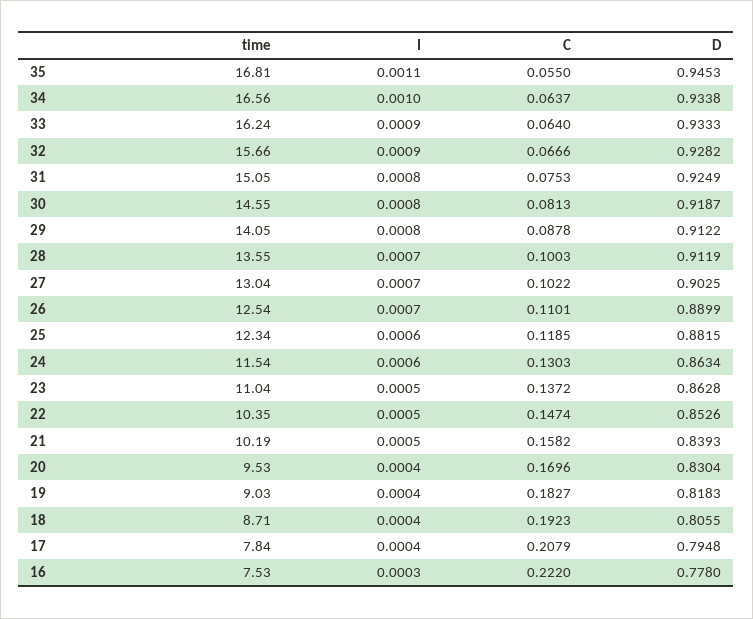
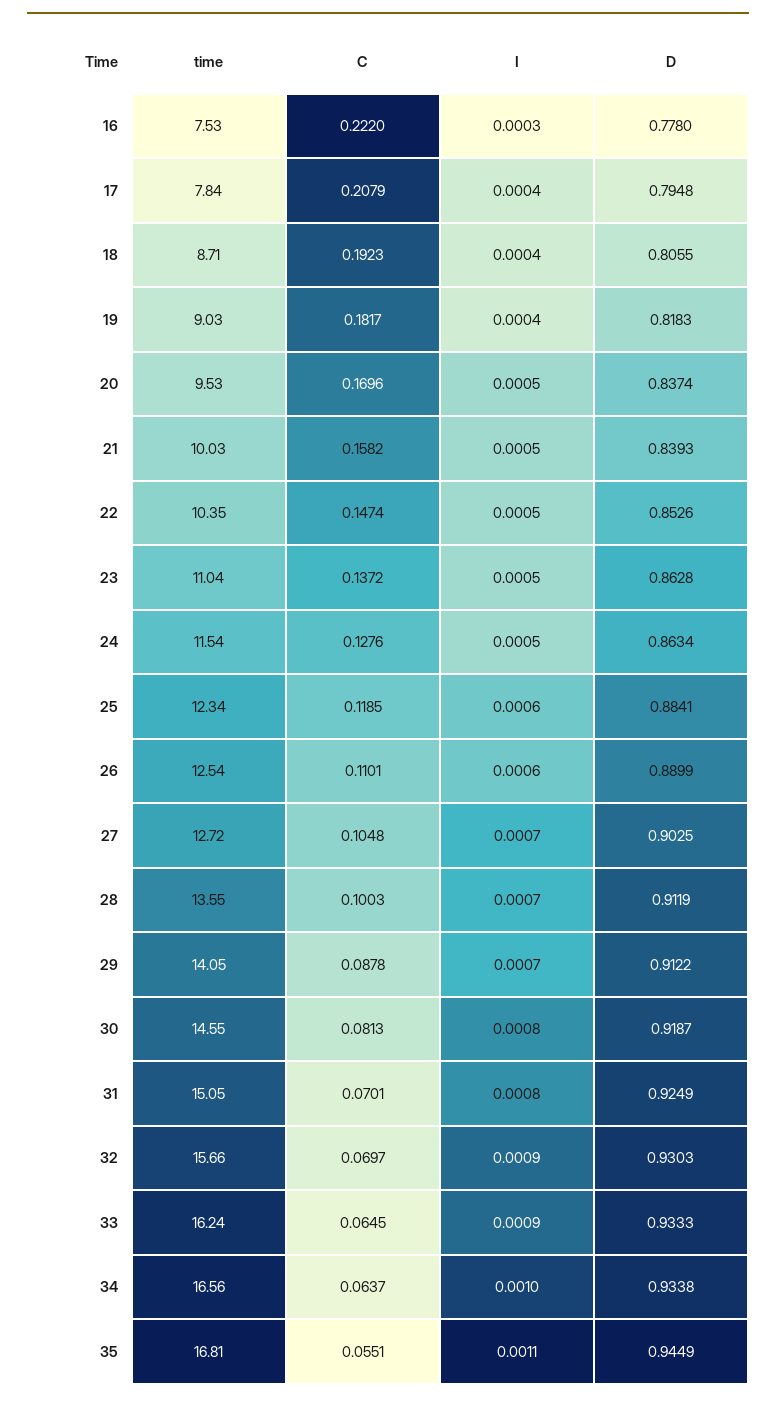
  {
    "time": {
      "35": 16.81,
      "34": 16.56,
      "33": 16.24,
      "32": 15.66,
      "31": 15.05,
      "30": 14.55,
      "29": 14.05,
      "28": 13.55,
-     "27": 13.04,
+     "27": 12.72,
      "26": 12.54,
      "25": 12.34,
      "24": 11.54,
      "23": 11.04,
      "22": 10.35,
-     "21": 10.19,
+     "21": 10.03,
      "20": 9.53,
      "19": 9.03,
      "18": 8.71,
      "17": 7.84,
      "16": 7.53
    },
    "I": {
      "35": 0.0011,
      "34": 0.001,
      "33": 0.0009,
      "32": 0.0009,
      "31": 0.0008,
      "30": 0.0008,
-     "29": 0.0008,
+     "29": 0.0007,
      "28": 0.0007,
      "27": 0.0007,
-     "26": 0.0007,
+     "26": 0.0006,
      "25": 0.0006,
-     "24": 0.0006,
+     "24": 0.0005,
      "23": 0.0005,
      "22": 0.0005,
      "21": 0.0005,
-     "20": 0.0004,
+     "20": 0.0005,
      "19": 0.0004,
      "18": 0.0004,
      "17": 0.0004,
      "16": 0.0003
    },
    "C": {
-     "35": 0.055,
+     "35": 0.0551,
      "34": 0.0637,
-     "33": 0.064,
+     "33": 0.0645,
-     "32": 0.0666,
+     "32": 0.0697,
-     "31": 0.0753,
+     "31": 0.0701,
      "30": 0.0813,
      "29": 0.0878,
      "28": 0.1003,
-     "27": 0.1022,
+     "27": 0.1048,
      "26": 0.1101,
      "25": 0.1185,
-     "24": 0.1303,
+     "24": 0.1276,
      "23": 0.1372,
      "22": 0.1474,
      "21": 0.1582,
      "20": 0.1696,
-     "19": 0.1827,
+     "19": 0.1817,
      "18": 0.1923,
      "17": 0.2079,
      "16": 0.222
    },
    "D": {
-     "35": 0.9453,
+     "35": 0.9449,
      "34": 0.9338,
      "33": 0.9333,
-     "32": 0.9282,
+     "32": 0.9303,
      "31": 0.9249,
      "30": 0.9187,
      "29": 0.9122,
      "28": 0.9119,
      "27": 0.9025,
      "26": 0.8899,
-     "25": 0.8815,
+     "25": 0.8841,
      "24": 0.8634,
      "23": 0.8628,
      "22": 0.8526,
      "21": 0.8393,
-     "20": 0.8304,
+     "20": 0.8374,
      "19": 0.8183,
      "18": 0.8055,
      "17": 0.7948,
      "16": 0.778
    }
  }

